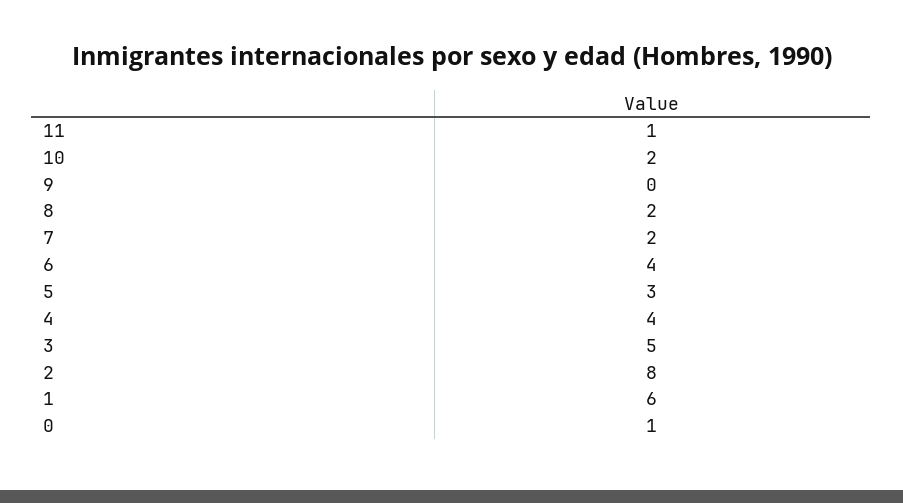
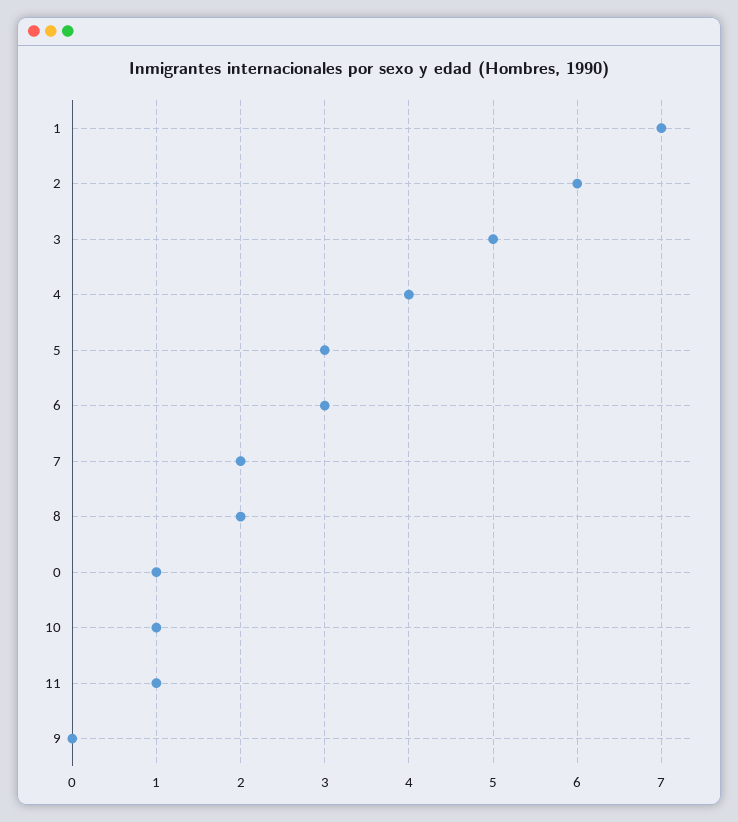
  {
    "11": 1,
-   "10": 2,
+   "10": 1,
    "9": 0,
    "8": 2,
    "7": 2,
-   "6": 4,
+   "6": 3,
    "5": 3,
    "4": 4,
    "3": 5,
-   "2": 8,
+   "2": 6,
-   "1": 6,
+   "1": 7,
    "0": 1
  }

